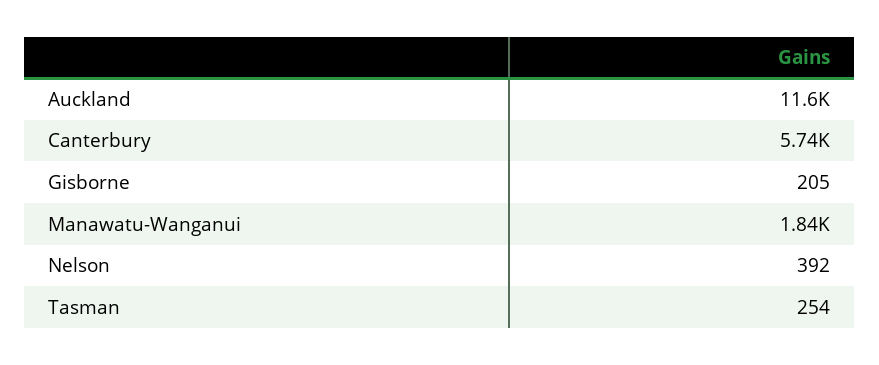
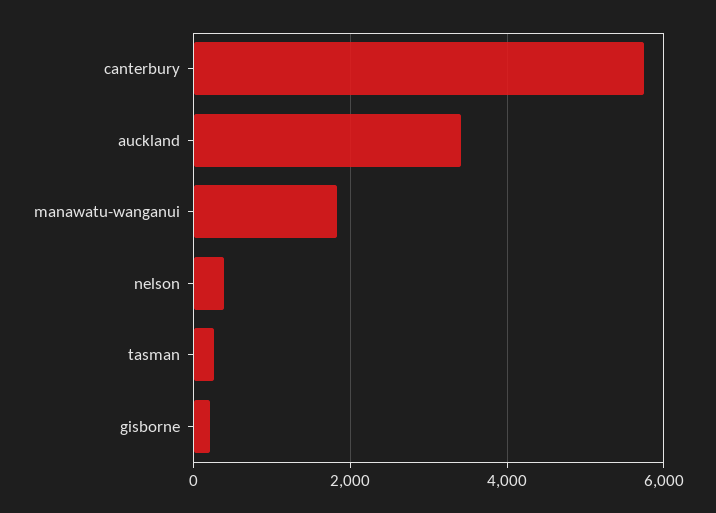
  {
-   "Auckland": 11600,
+   "Auckland": 3400,
    "Canterbury": 5740,
    "Gisborne": 205,
    "Manawatu-Wanganui": 1840,
    "Nelson": 392,
    "Tasman": 254
  }

